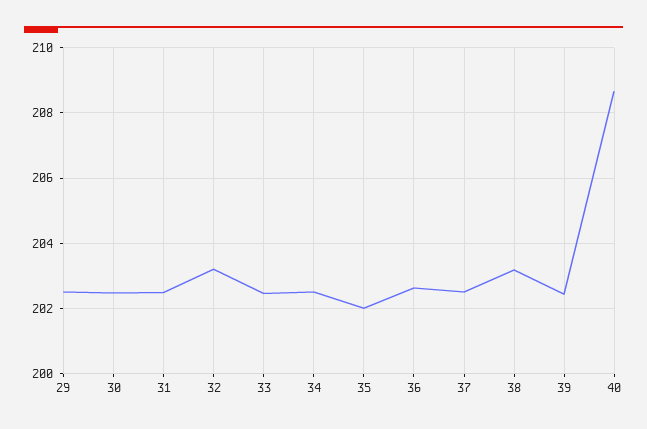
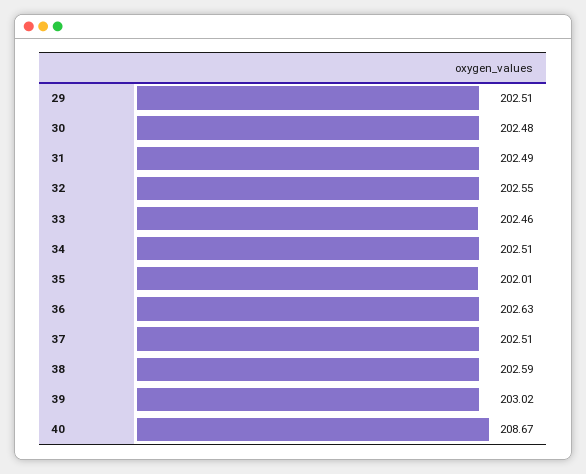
  {
    "29": 202.51,
    "30": 202.48,
    "31": 202.49,
-   "32": 203.2,
+   "32": 202.55,
    "33": 202.46,
    "34": 202.51,
    "35": 202.01,
    "36": 202.63,
    "37": 202.51,
-   "38": 203.2,
+   "38": 202.59,
-   "39": 202.4,
+   "39": 203.02,
    "40": 208.67
  }

